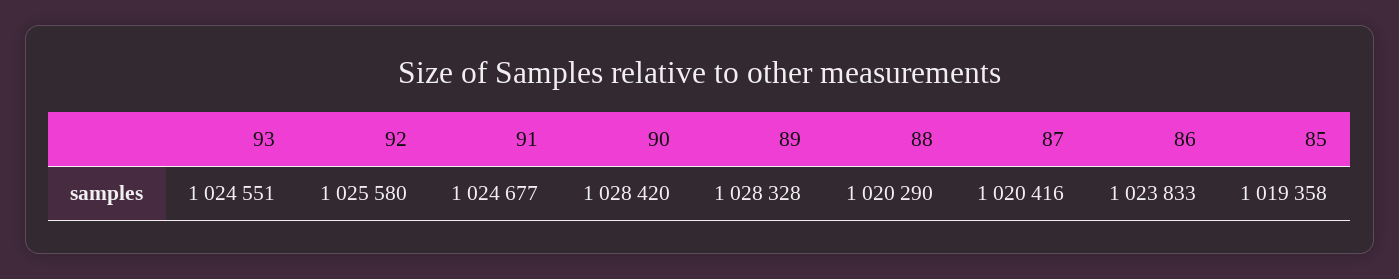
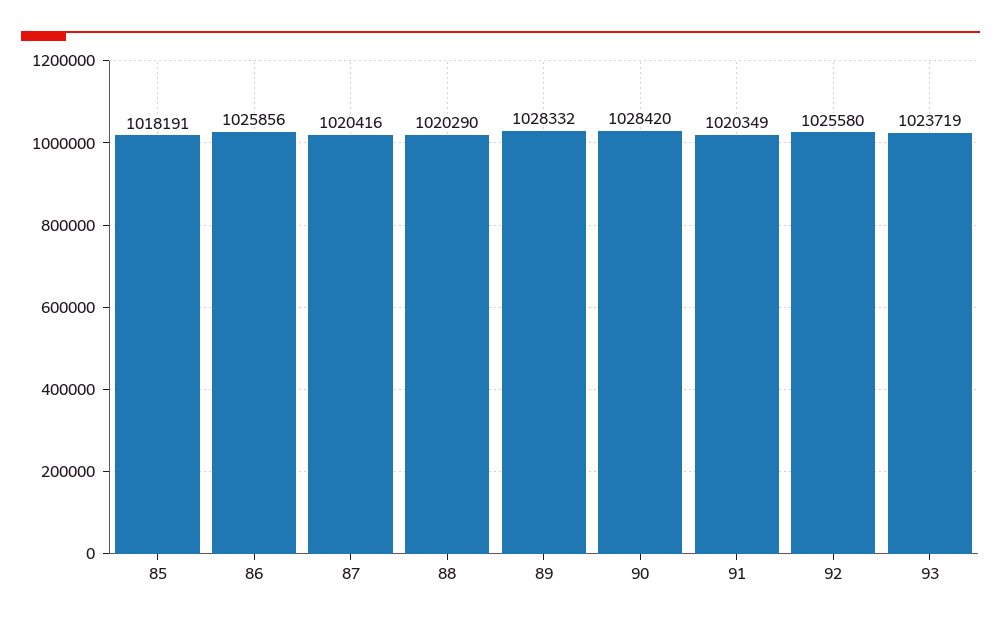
  {
-   "93": 1024551,
+   "93": 1023719,
    "92": 1025580,
-   "91": 1024677,
+   "91": 1020349,
    "90": 1028420,
-   "89": 1028328,
+   "89": 1028332,
    "88": 1020290,
    "87": 1020416,
-   "86": 1023833,
+   "86": 1025856,
-   "85": 1019358
+   "85": 1018191
  }

